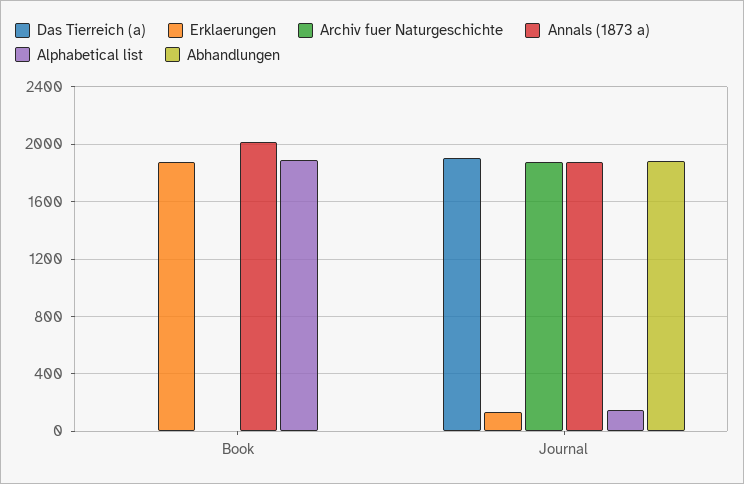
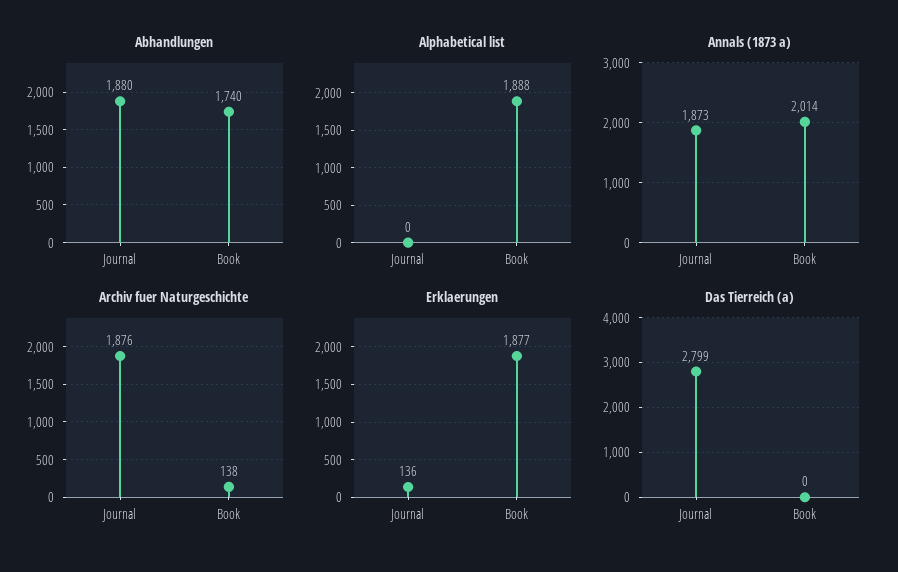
  {
    "Das Tierreich (a)": {
      "Book": 0,
-     "Journal": 1900
+     "Journal": 2799
    },
    "Erklaerungen": {
      "Book": 1877,
      "Journal": 136
    },
    "Archiv fuer Naturgeschichte": {
-     "Book": 0,
+     "Book": 138,
      "Journal": 1876
    },
    "Annals (1873 a)": {
      "Book": 2014,
      "Journal": 1873
    },
    "Alphabetical list": {
      "Book": 1888,
-     "Journal": 150
+     "Journal": 0
    },
    "Abhandlungen": {
-     "Book": 0,
+     "Book": 1740,
      "Journal": 1880
    }
  }

